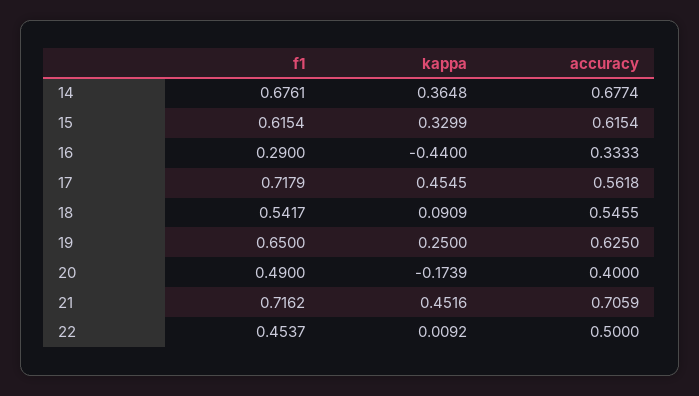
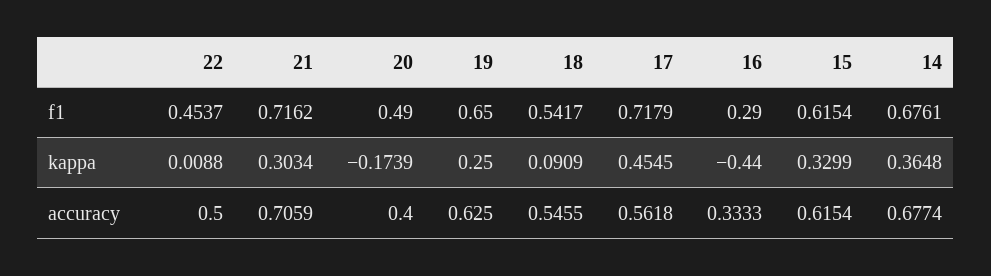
  {
    "f1": {
      "14": 0.6761,
      "15": 0.6154,
      "16": 0.29,
      "17": 0.7179,
      "18": 0.5417,
      "19": 0.65,
      "20": 0.49,
      "21": 0.7162,
      "22": 0.4537
    },
    "kappa": {
      "14": 0.3648,
      "15": 0.3299,
      "16": -0.44,
      "17": 0.4545,
      "18": 0.0909,
      "19": 0.25,
      "20": -0.1739,
-     "21": 0.4516,
+     "21": 0.3034,
-     "22": 0.0092
+     "22": 0.0088
    },
    "accuracy": {
      "14": 0.6774,
      "15": 0.6154,
      "16": 0.3333,
      "17": 0.5618,
      "18": 0.5455,
      "19": 0.625,
      "20": 0.4,
      "21": 0.7059,
      "22": 0.5
    }
  }

